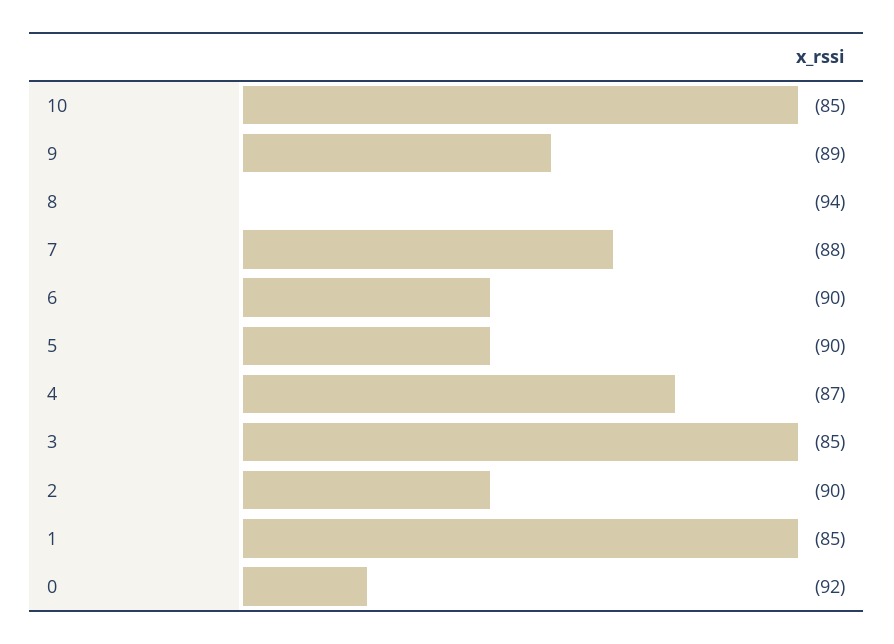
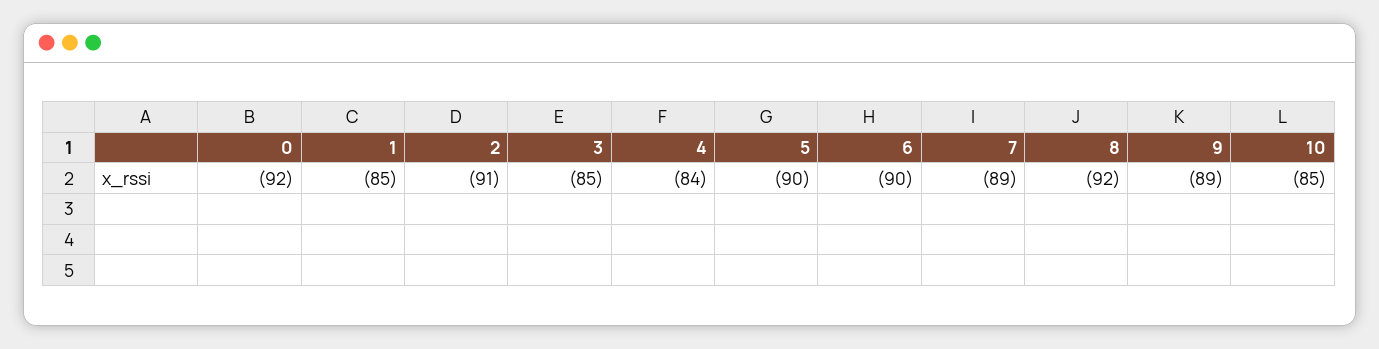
  {
    "10": -85,
    "9": -89,
-   "8": -94,
+   "8": -92,
-   "7": -88,
+   "7": -89,
    "6": -90,
    "5": -90,
-   "4": -87,
+   "4": -84,
    "3": -85,
-   "2": -90,
+   "2": -91,
    "1": -85,
    "0": -92
  }

